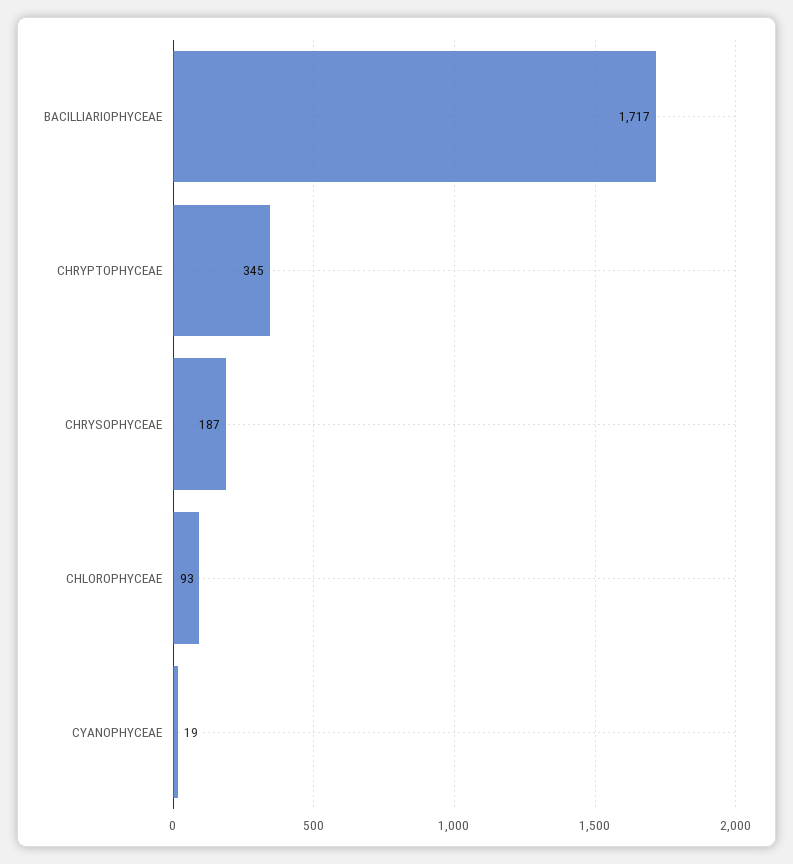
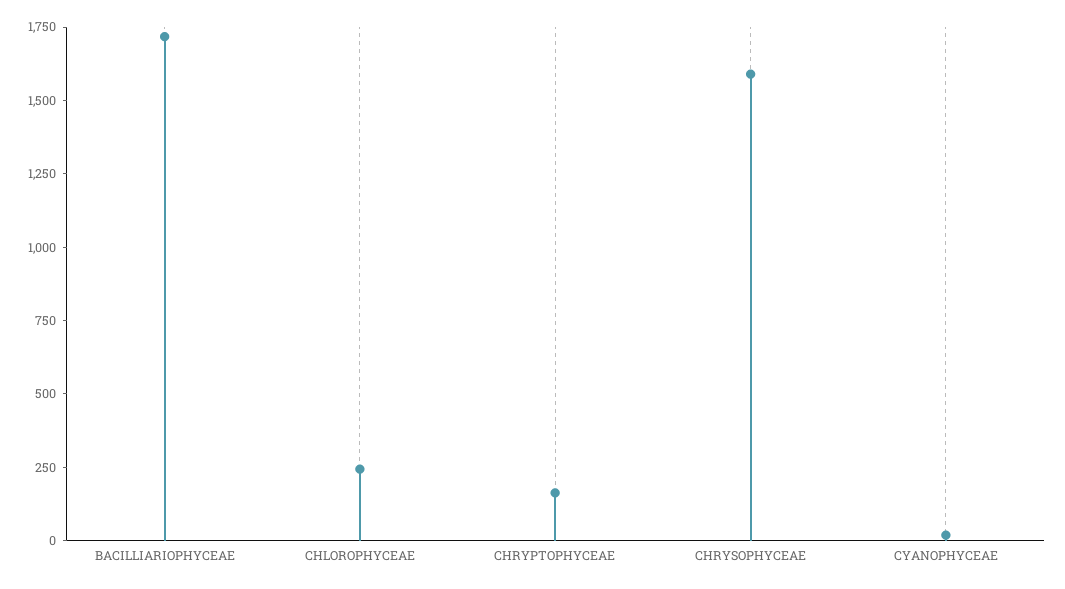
  {
    "BACILLIARIOPHYCEAE": 1717,
-   "CHRYPTOPHYCEAE": 345,
+   "CHRYPTOPHYCEAE": 150,
-   "CHRYSOPHYCEAE": 187,
+   "CHRYSOPHYCEAE": 1600,
-   "CHLOROPHYCEAE": 93,
+   "CHLOROPHYCEAE": 250,
    "CYANOPHYCEAE": 19
  }

